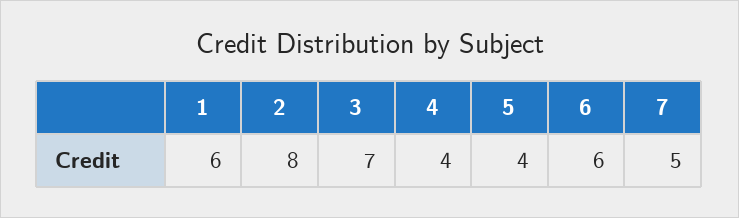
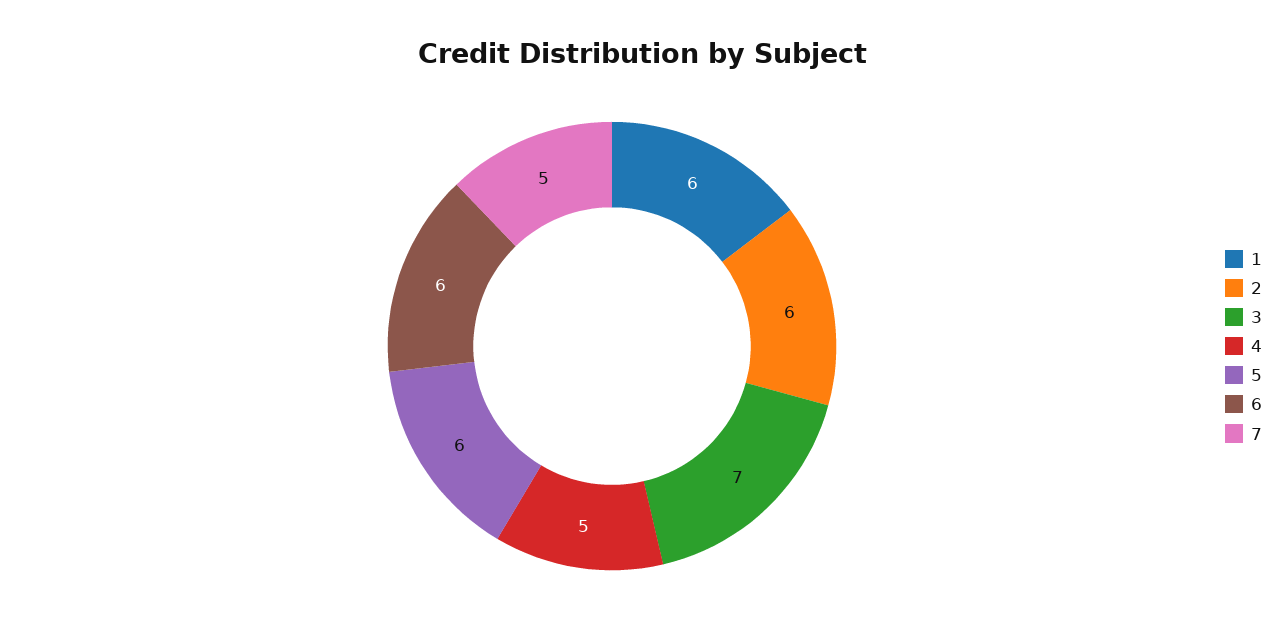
  {
    "1": 6,
-   "2": 8,
+   "2": 6,
    "3": 7,
-   "4": 4,
+   "4": 5,
-   "5": 4,
+   "5": 6,
    "6": 6,
    "7": 5
  }

